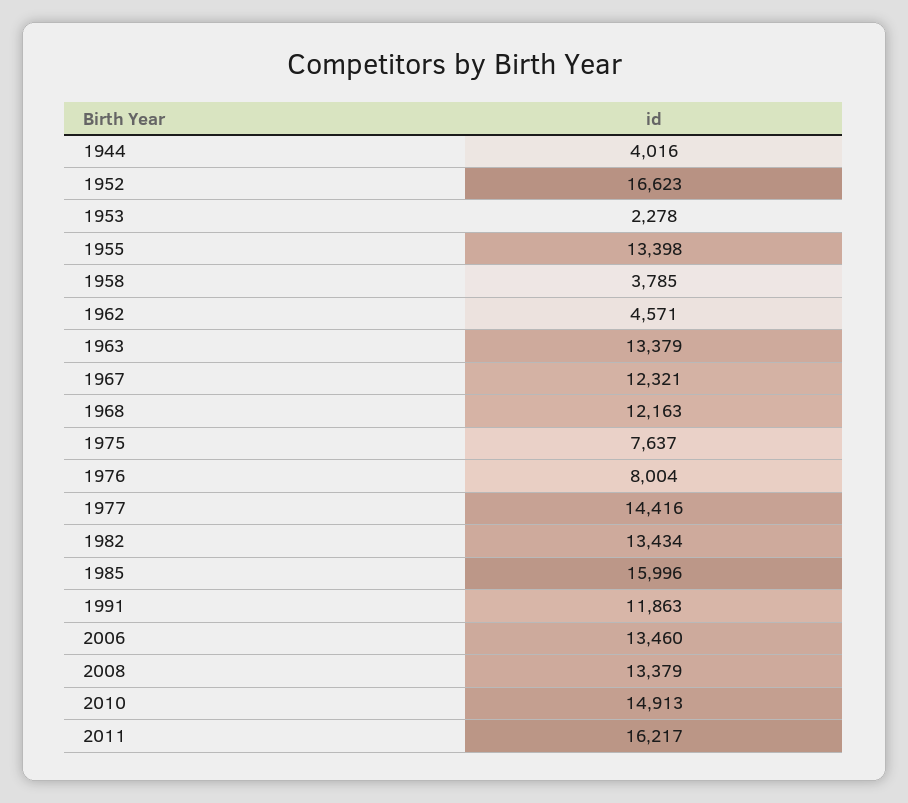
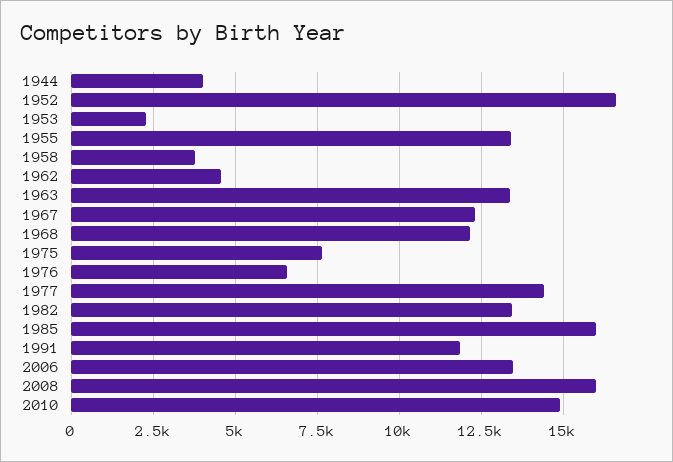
  {
    "1944": 4016,
    "1952": 16623,
    "1953": 2278,
    "1955": 13398,
    "1958": 3785,
    "1962": 4571,
    "1963": 13379,
    "1967": 12321,
    "1968": 12163,
    "1975": 7637,
-   "1976": 8004,
+   "1976": 6500,
    "1977": 14416,
    "1982": 13434,
    "1985": 15996,
    "1991": 11863,
    "2006": 13460,
-   "2008": 13379,
+   "2008": 16000,
-   "2010": 14913,
+   "2010": 14913
-   "2011": 16217
  }

